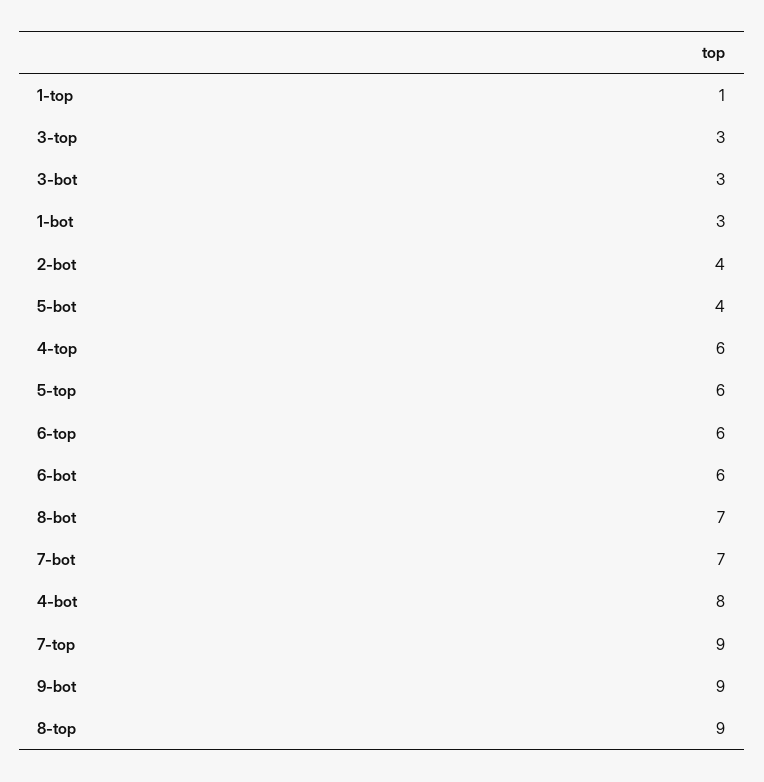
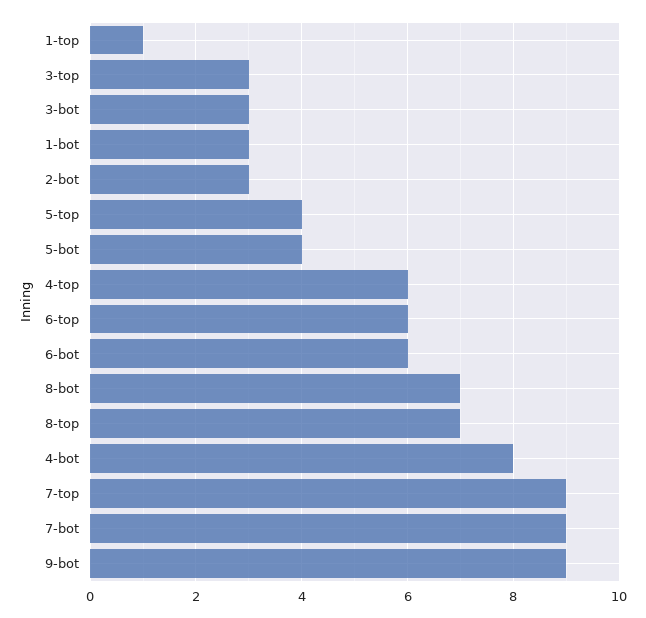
  {
    "1-top": 1,
    "3-top": 3,
    "3-bot": 3,
    "1-bot": 3,
-   "2-bot": 4,
+   "2-bot": 3,
    "5-bot": 4,
    "4-top": 6,
-   "5-top": 6,
+   "5-top": 4,
    "6-top": 6,
    "6-bot": 6,
    "8-bot": 7,
-   "7-bot": 7,
+   "7-bot": 9,
    "4-bot": 8,
    "7-top": 9,
    "9-bot": 9,
-   "8-top": 9
+   "8-top": 7
  }

